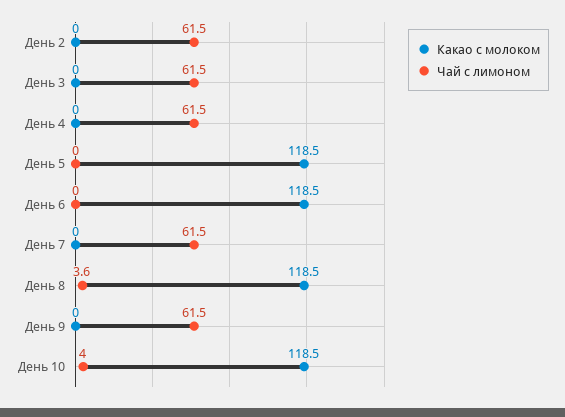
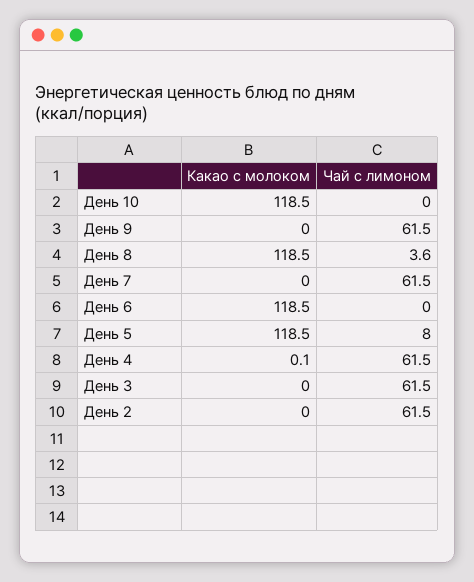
  {
    "Какао с молоком": {
      "День 2": 0,
      "День 3": 0,
-     "День 4": 0,
+     "День 4": 0.1,
      "День 5": 118.5,
      "День 6": 118.5,
      "День 7": 0,
      "День 8": 118.5,
      "День 9": 0,
      "День 10": 118.5
    },
    "Чай с лимоном": {
      "День 2": 61.5,
      "День 3": 61.5,
      "День 4": 61.5,
-     "День 5": 0,
+     "День 5": 8,
      "День 6": 0,
      "День 7": 61.5,
      "День 8": 3.6,
      "День 9": 61.5,
-     "День 10": 4
+     "День 10": 0
    }
  }

